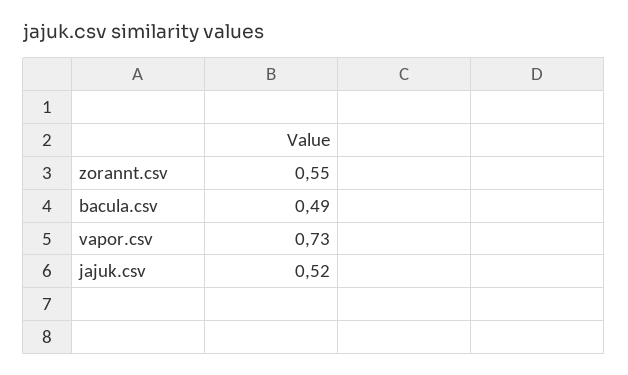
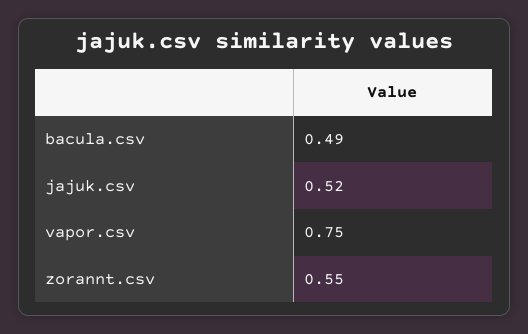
  {
    "zorannt.csv": 0.55,
    "bacula.csv": 0.49,
-   "vapor.csv": 0.73,
+   "vapor.csv": 0.75,
    "jajuk.csv": 0.52
  }

